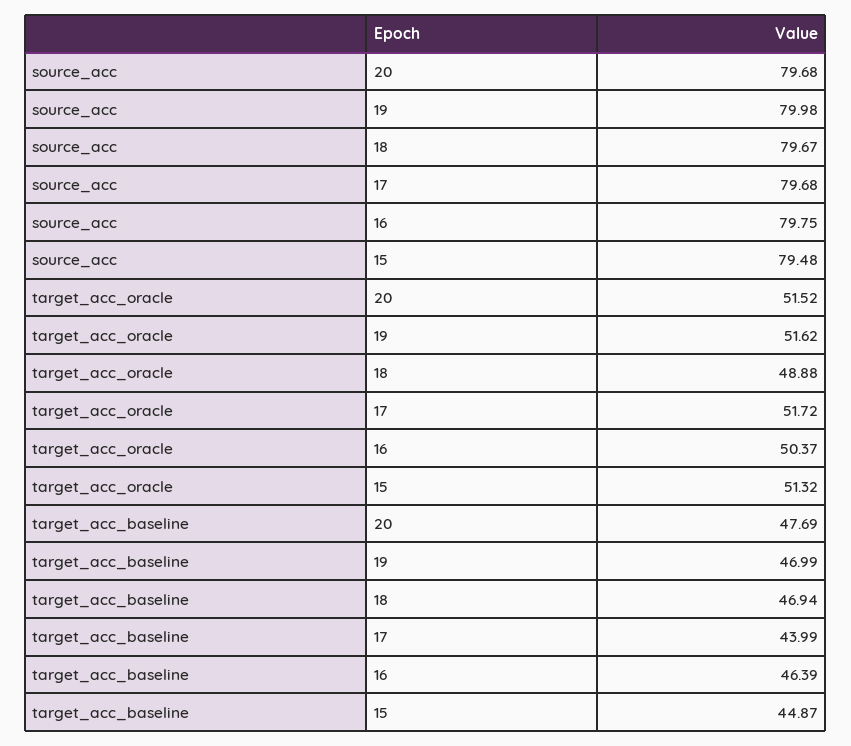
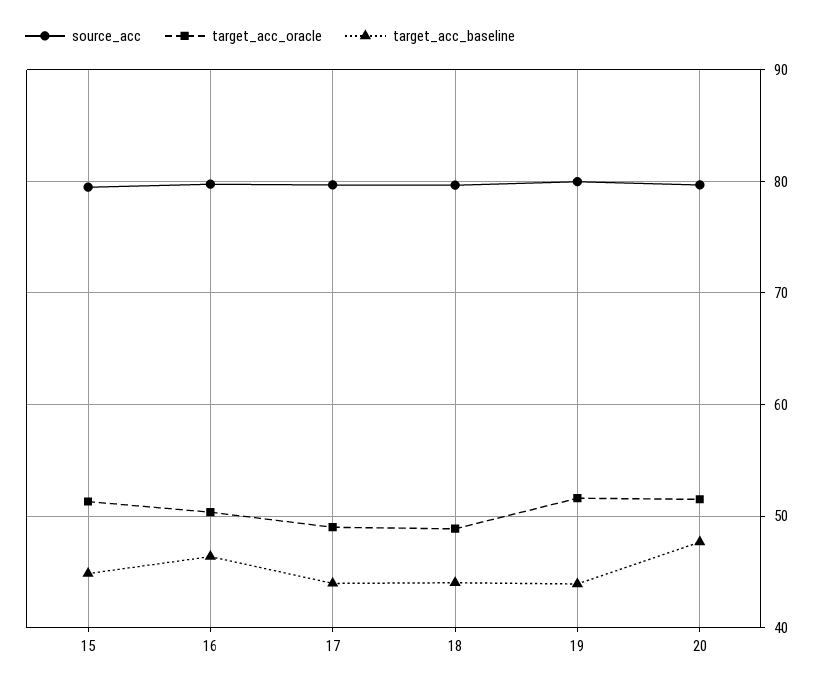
  {
    "source_acc": {
      "20": 79.68,
      "19": 79.98,
      "18": 79.67,
      "17": 79.68,
      "16": 79.75,
      "15": 79.48
    },
    "target_acc_oracle": {
      "20": 51.52,
      "19": 51.62,
      "18": 48.88,
-     "17": 51.72,
+     "17": 49,
      "16": 50.37,
      "15": 51.32
    },
    "target_acc_baseline": {
      "20": 47.69,
-     "19": 46.99,
+     "19": 44,
-     "18": 46.94,
+     "18": 44,
      "17": 43.99,
      "16": 46.39,
      "15": 44.87
    }
  }

